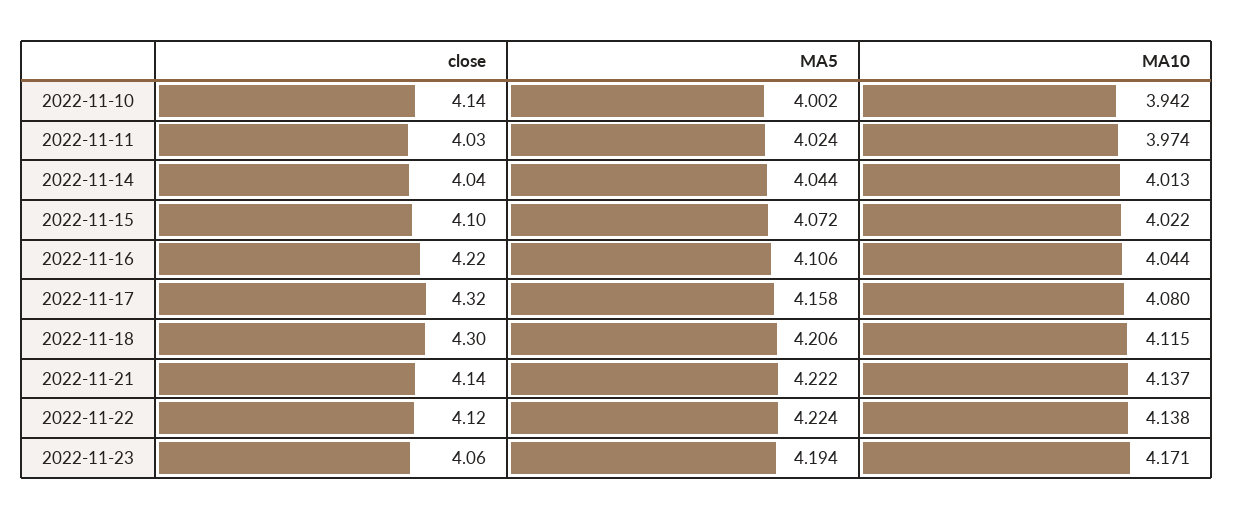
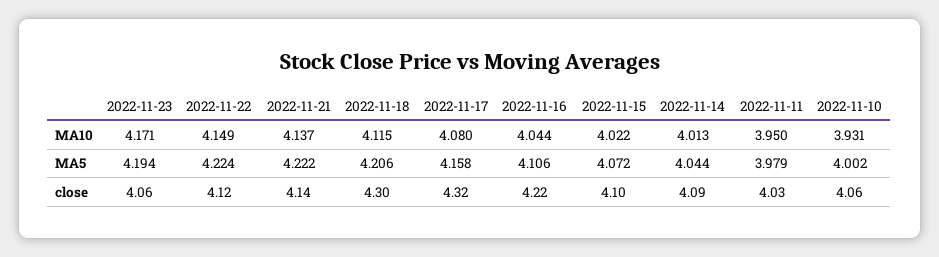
  {
    "close": {
-     "2022-11-10": 4.14,
+     "2022-11-10": 4.06,
      "2022-11-11": 4.03,
-     "2022-11-14": 4.04,
+     "2022-11-14": 4.09,
      "2022-11-15": 4.1,
      "2022-11-16": 4.22,
      "2022-11-17": 4.32,
      "2022-11-18": 4.3,
      "2022-11-21": 4.14,
      "2022-11-22": 4.12,
      "2022-11-23": 4.06
    },
    "MA5": {
      "2022-11-10": 4.002,
-     "2022-11-11": 4.024,
+     "2022-11-11": 3.979,
      "2022-11-14": 4.044,
      "2022-11-15": 4.072,
      "2022-11-16": 4.106,
      "2022-11-17": 4.158,
      "2022-11-18": 4.206,
      "2022-11-21": 4.222,
      "2022-11-22": 4.224,
      "2022-11-23": 4.194
    },
    "MA10": {
-     "2022-11-10": 3.942,
+     "2022-11-10": 3.931,
-     "2022-11-11": 3.974,
+     "2022-11-11": 3.95,
      "2022-11-14": 4.013,
      "2022-11-15": 4.022,
      "2022-11-16": 4.044,
      "2022-11-17": 4.08,
      "2022-11-18": 4.115,
      "2022-11-21": 4.137,
-     "2022-11-22": 4.138,
+     "2022-11-22": 4.149,
      "2022-11-23": 4.171
    }
  }

